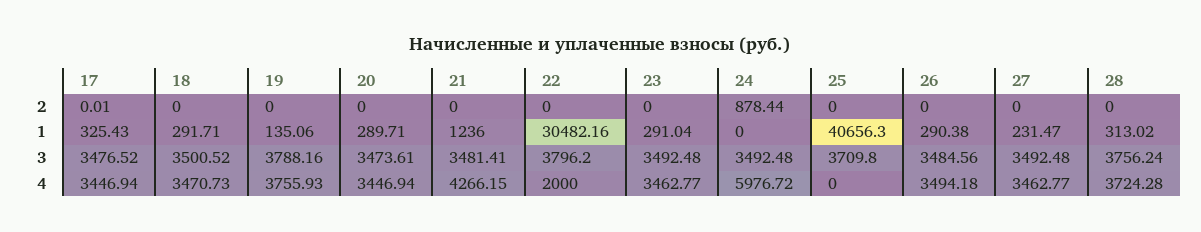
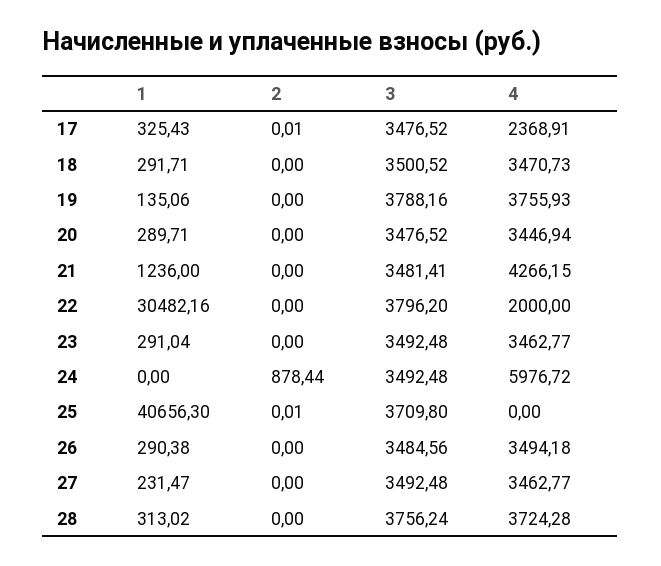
  {
    "17": {
      "2": 0.01,
      "1": 325.43,
      "3": 3476.52,
-     "4": 3446.94
+     "4": 2368.91
    },
    "18": {
      "2": 0,
      "1": 291.71,
      "3": 3500.52,
      "4": 3470.73
    },
    "19": {
      "2": 0,
      "1": 135.06,
      "3": 3788.16,
      "4": 3755.93
    },
    "20": {
      "2": 0,
      "1": 289.71,
-     "3": 3473.61,
+     "3": 3476.52,
      "4": 3446.94
    },
    "21": {
      "2": 0,
      "1": 1236,
      "3": 3481.41,
      "4": 4266.15
    },
    "22": {
      "2": 0,
      "1": 30482.16,
      "3": 3796.2,
      "4": 2000
    },
    "23": {
      "2": 0,
      "1": 291.04,
      "3": 3492.48,
      "4": 3462.77
    },
    "24": {
      "2": 878.44,
      "1": 0,
      "3": 3492.48,
      "4": 5976.72
    },
    "25": {
-     "2": 0,
+     "2": 0.01,
      "1": 40656.3,
      "3": 3709.8,
      "4": 0
    },
    "26": {
      "2": 0,
      "1": 290.38,
      "3": 3484.56,
      "4": 3494.18
    },
    "27": {
      "2": 0,
      "1": 231.47,
      "3": 3492.48,
      "4": 3462.77
    },
    "28": {
      "2": 0,
      "1": 313.02,
      "3": 3756.24,
      "4": 3724.28
    }
  }

